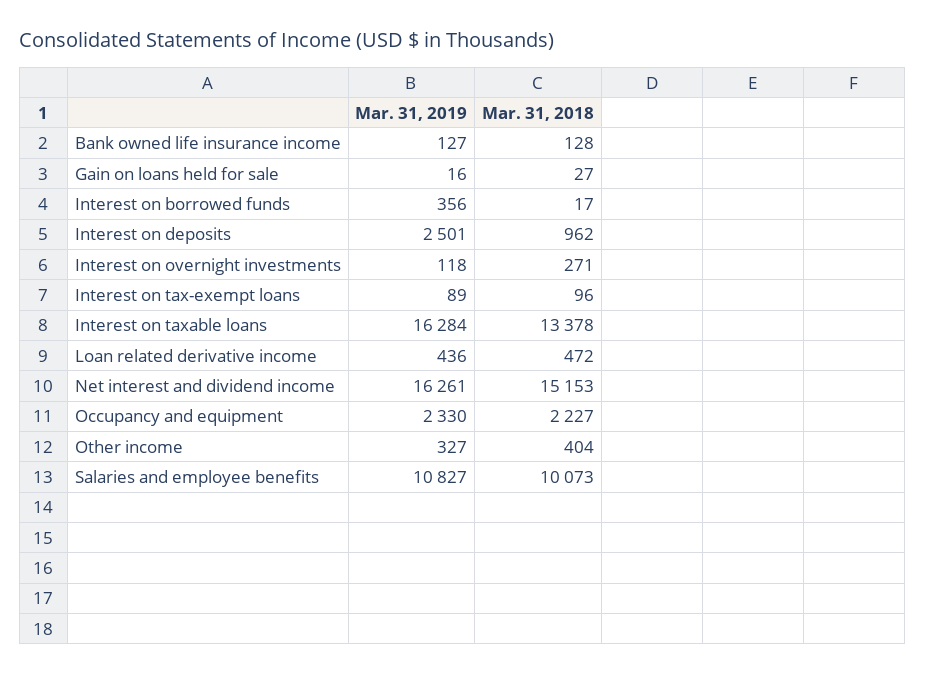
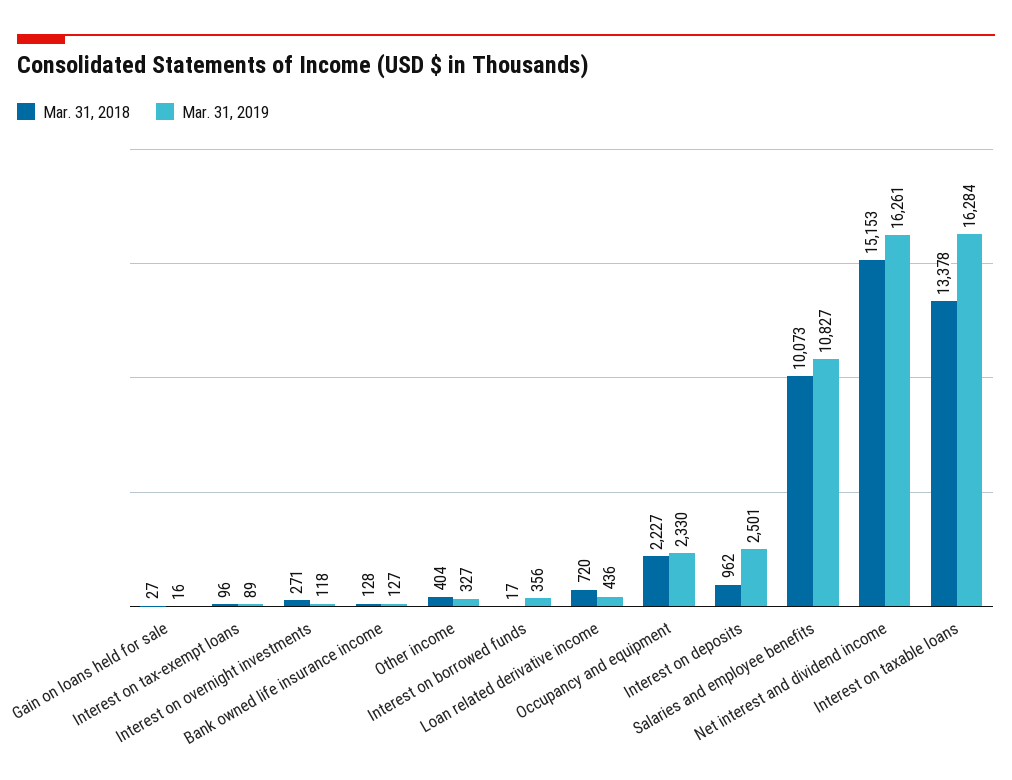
  {
    "Mar. 31, 2019": {
      "Bank owned life insurance income": 127,
      "Gain on loans held for sale": 16,
      "Interest on borrowed funds": 356,
      "Interest on deposits": 2501,
      "Interest on overnight investments": 118,
      "Interest on tax-exempt loans": 89,
      "Interest on taxable loans": 16284,
      "Loan related derivative income": 436,
      "Net interest and dividend income": 16261,
      "Occupancy and equipment": 2330,
      "Other income": 327,
      "Salaries and employee benefits": 10827
    },
    "Mar. 31, 2018": {
      "Bank owned life insurance income": 128,
      "Gain on loans held for sale": 27,
      "Interest on borrowed funds": 17,
      "Interest on deposits": 962,
      "Interest on overnight investments": 271,
      "Interest on tax-exempt loans": 96,
      "Interest on taxable loans": 13378,
-     "Loan related derivative income": 472,
+     "Loan related derivative income": 720,
      "Net interest and dividend income": 15153,
      "Occupancy and equipment": 2227,
      "Other income": 404,
      "Salaries and employee benefits": 10073
    }
  }

